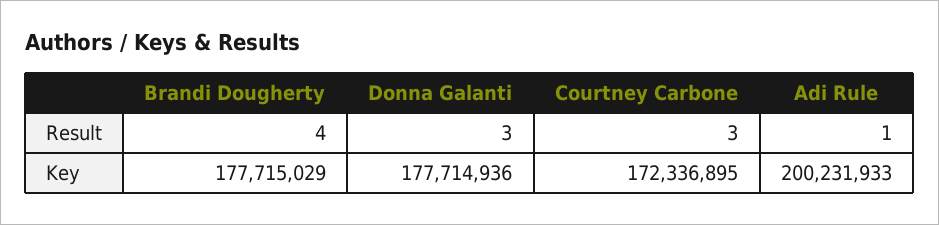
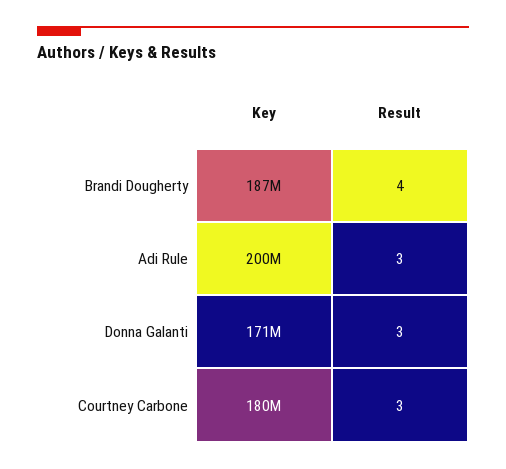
  {
    "Brandi Dougherty": {
      "Result": 4,
-     "Key": 177715029
+     "Key": 187000000
    },
    "Donna Galanti": {
      "Result": 3,
-     "Key": 177714936
+     "Key": 171000000
    },
    "Courtney Carbone": {
      "Result": 3,
-     "Key": 172336895
+     "Key": 180000000
    },
    "Adi Rule": {
-     "Result": 1,
+     "Result": 3,
      "Key": 200231933
    }
  }

